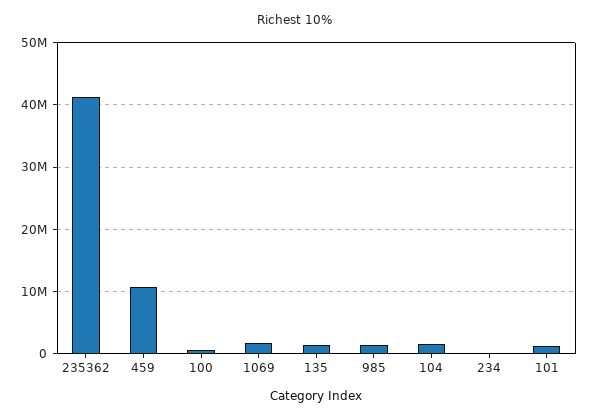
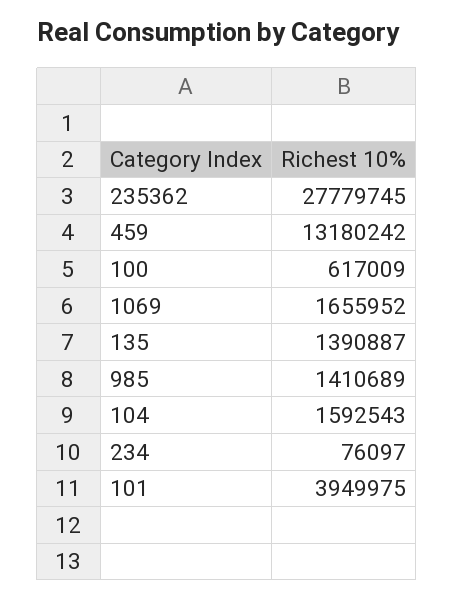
  {
-   "235362": 41000000,
+   "235362": 27779745,
-   "459": 11000000,
+   "459": 13180242,
    "100": 617009,
    "1069": 1655952,
    "135": 1390887,
    "985": 1410689,
    "104": 1592543,
    "234": 76097,
-   "101": 1000000
+   "101": 3949975
  }

